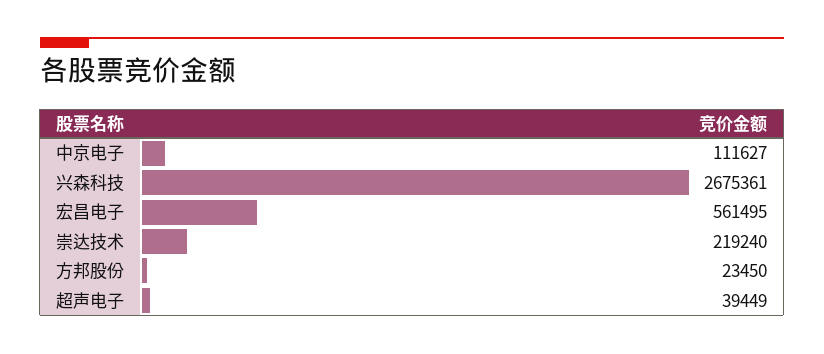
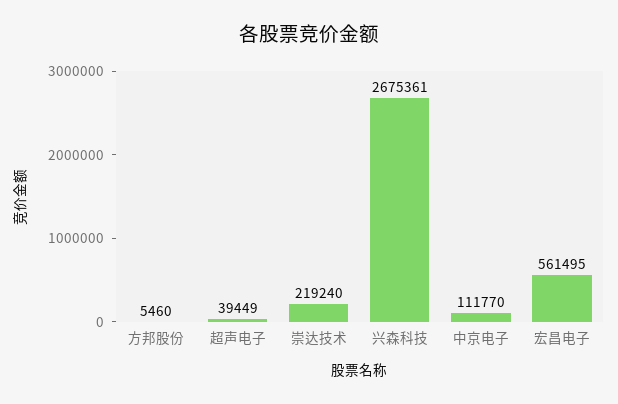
  {
-   "中京电子": 111627,
+   "中京电子": 111770,
    "兴森科技": 2675361,
    "宏昌电子": 561495,
    "崇达技术": 219240,
-   "方邦股份": 23450,
+   "方邦股份": 5460,
    "超声电子": 39449
  }

